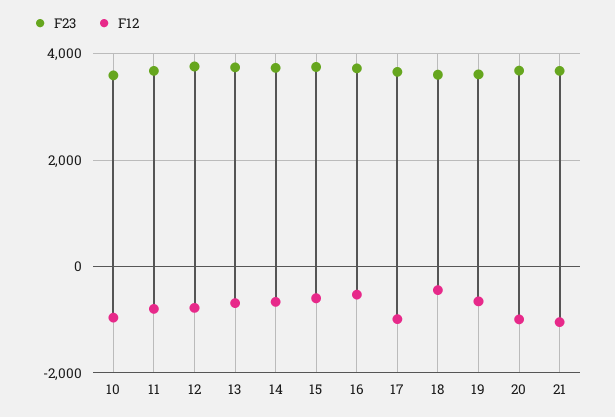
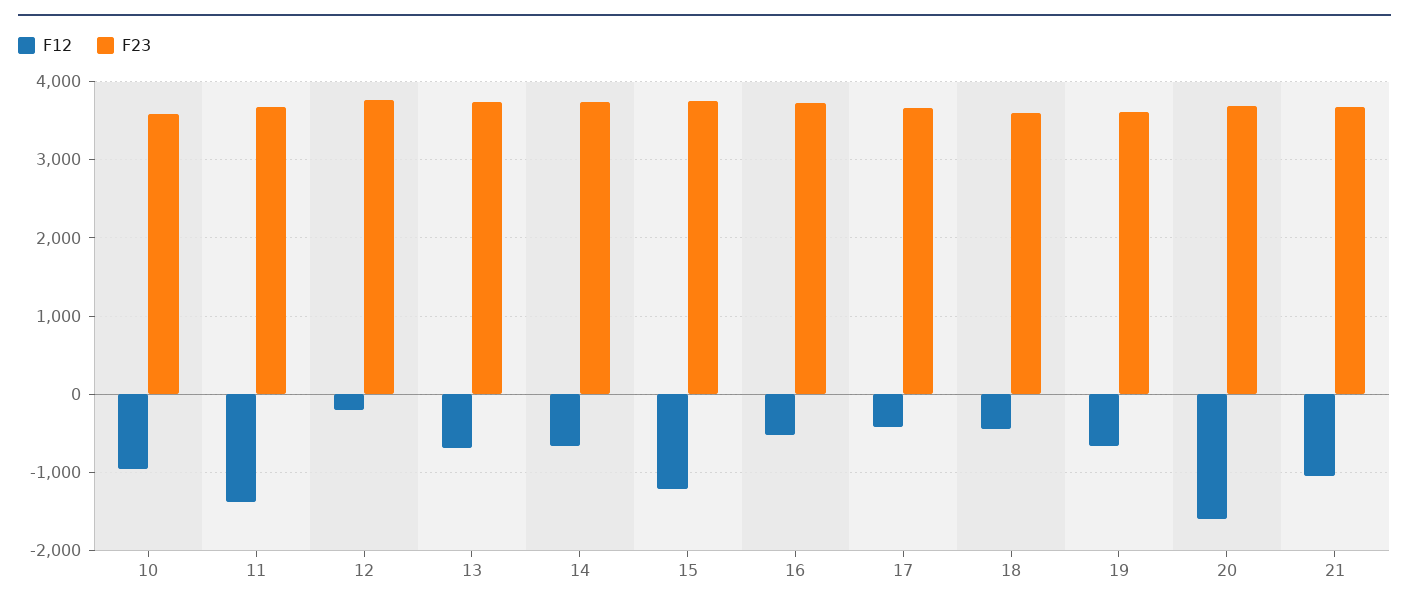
  {
    "F23": {
      "10": 3600,
      "11": 3700,
      "12": 3800,
      "13": 3700,
      "14": 3700,
      "15": 3700,
      "16": 3700,
      "17": 3700,
      "18": 3600,
      "19": 3600,
      "20": 3700,
      "21": 3700
    },
    "F12": {
      "10": -1000,
-     "11": -800,
+     "11": -1400,
-     "12": -800,
+     "12": -200,
      "13": -700,
      "14": -700,
-     "15": -600,
+     "15": -1200,
      "16": -500,
-     "17": -1000,
+     "17": -400,
      "18": -400,
      "19": -700,
-     "20": -1000,
+     "20": -1600,
      "21": -1000
    }
  }

